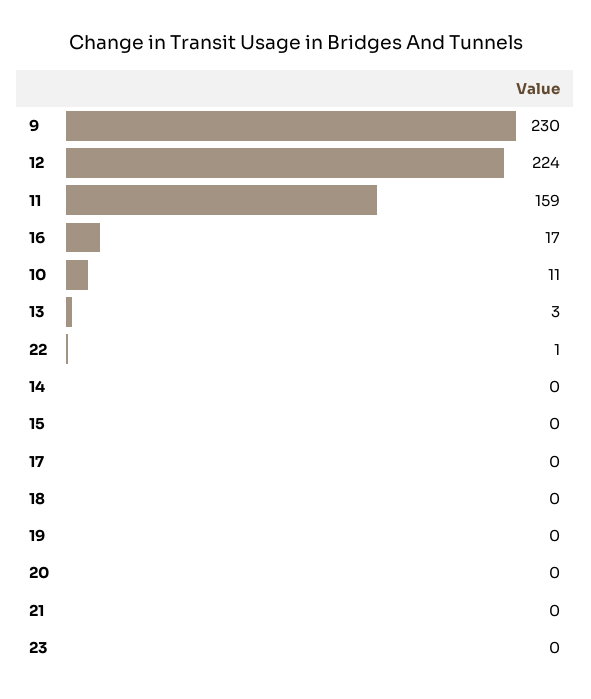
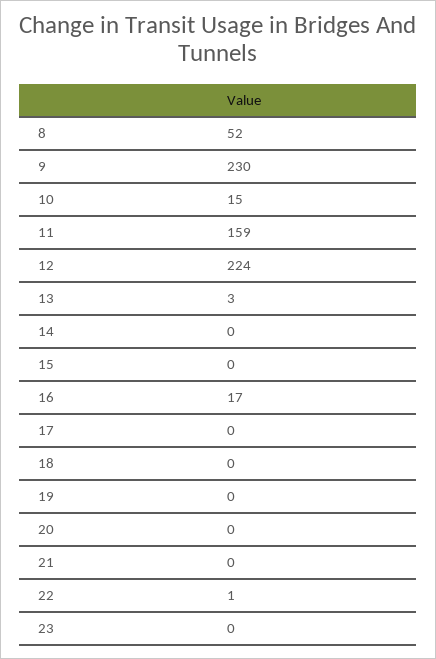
  {
    "9": 230,
    "12": 224,
    "11": 159,
    "16": 17,
-   "10": 11,
+   "10": 15,
    "13": 3,
    "22": 1,
    "14": 0,
    "15": 0,
    "17": 0,
    "18": 0,
    "19": 0,
    "20": 0,
    "21": 0,
-   "23": 0
+   "23": 0,
+   "8": 52
  }

